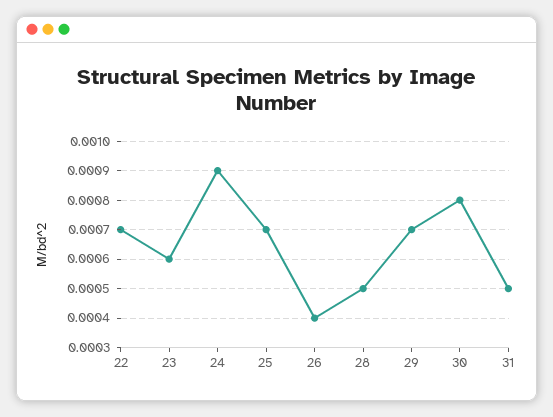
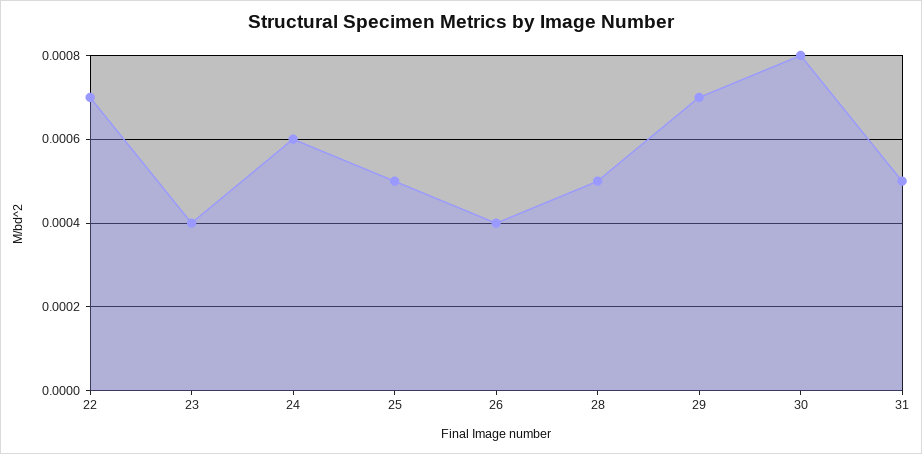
  {
    "22": 0.0007,
-   "23": 0.0006,
+   "23": 0.0004,
-   "24": 0.0009,
+   "24": 0.0006,
-   "25": 0.0007,
+   "25": 0.0005,
    "26": 0.0004,
    "28": 0.0005,
    "29": 0.0007,
    "30": 0.0008,
    "31": 0.0005
  }

